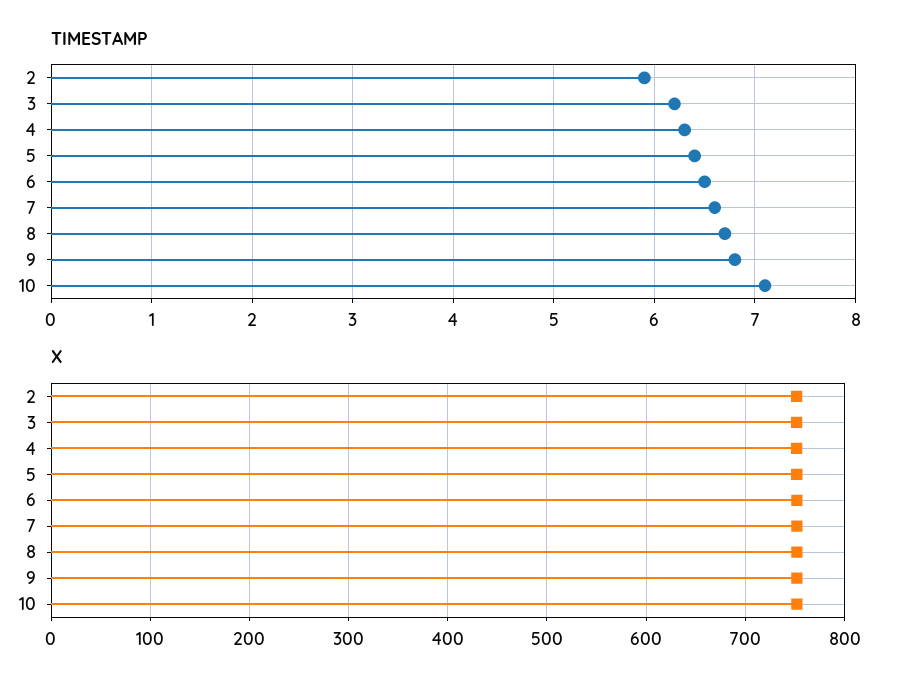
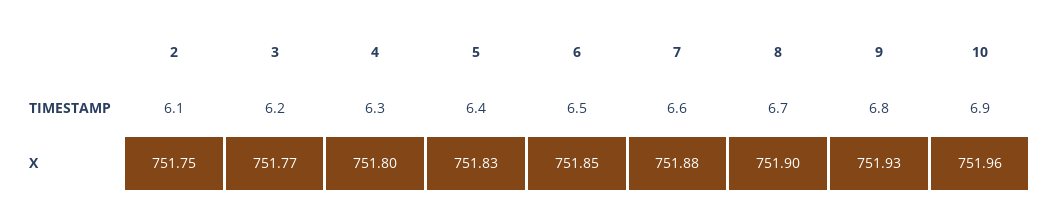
  {
    "TIMESTAMP": {
-     "2": 5.9,
+     "2": 6.1,
      "3": 6.2,
      "4": 6.3,
      "5": 6.4,
      "6": 6.5,
      "7": 6.6,
      "8": 6.7,
      "9": 6.8,
-     "10": 7.1
+     "10": 6.9
    },
    "X": {
      "2": 751.75,
      "3": 751.77,
      "4": 751.8,
      "5": 751.83,
      "6": 751.85,
      "7": 751.88,
      "8": 751.9,
      "9": 751.93,
      "10": 751.96
    }
  }

